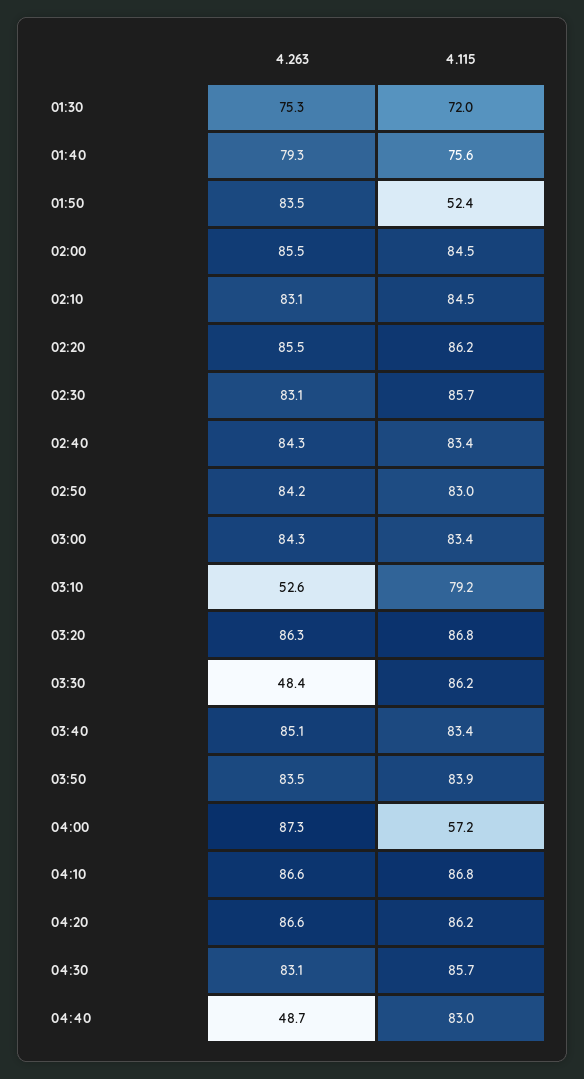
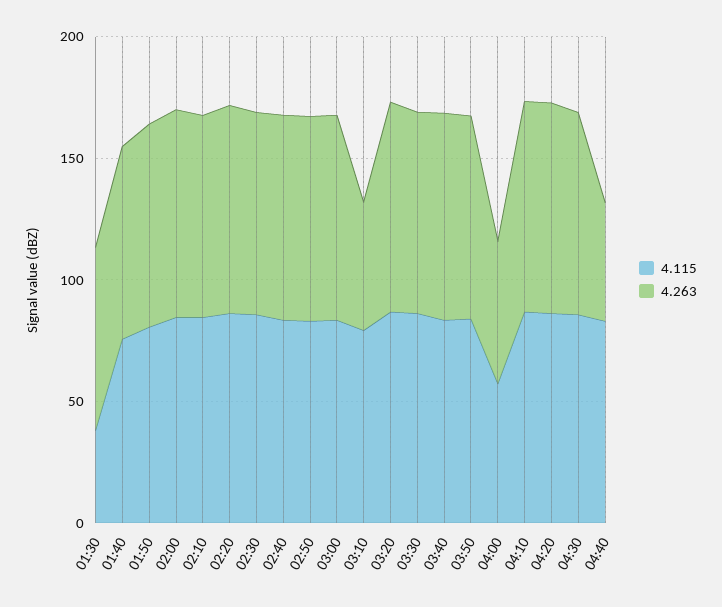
  {
    "4.263": {
      "01:30": 75.3,
      "01:40": 79.3,
      "01:50": 83.5,
      "02:00": 85.5,
      "02:10": 83.1,
      "02:20": 85.5,
      "02:30": 83.1,
      "02:40": 84.3,
      "02:50": 84.2,
      "03:00": 84.3,
      "03:10": 52.6,
      "03:20": 86.3,
-     "03:30": 48.4,
+     "03:30": 80,
      "03:40": 85.1,
      "03:50": 83.5,
-     "04:00": 87.3,
+     "04:00": 60,
      "04:10": 86.6,
      "04:20": 86.6,
      "04:30": 83.1,
      "04:40": 48.7
    },
    "4.115": {
-     "01:30": 72,
+     "01:30": 40,
      "01:40": 75.6,
-     "01:50": 52.4,
+     "01:50": 80,
      "02:00": 84.5,
      "02:10": 84.5,
      "02:20": 86.2,
      "02:30": 85.7,
      "02:40": 83.4,
      "02:50": 83,
      "03:00": 83.4,
      "03:10": 79.2,
      "03:20": 86.8,
      "03:30": 86.2,
      "03:40": 83.4,
      "03:50": 83.9,
      "04:00": 57.2,
      "04:10": 86.8,
      "04:20": 86.2,
      "04:30": 85.7,
      "04:40": 83
    }
  }

